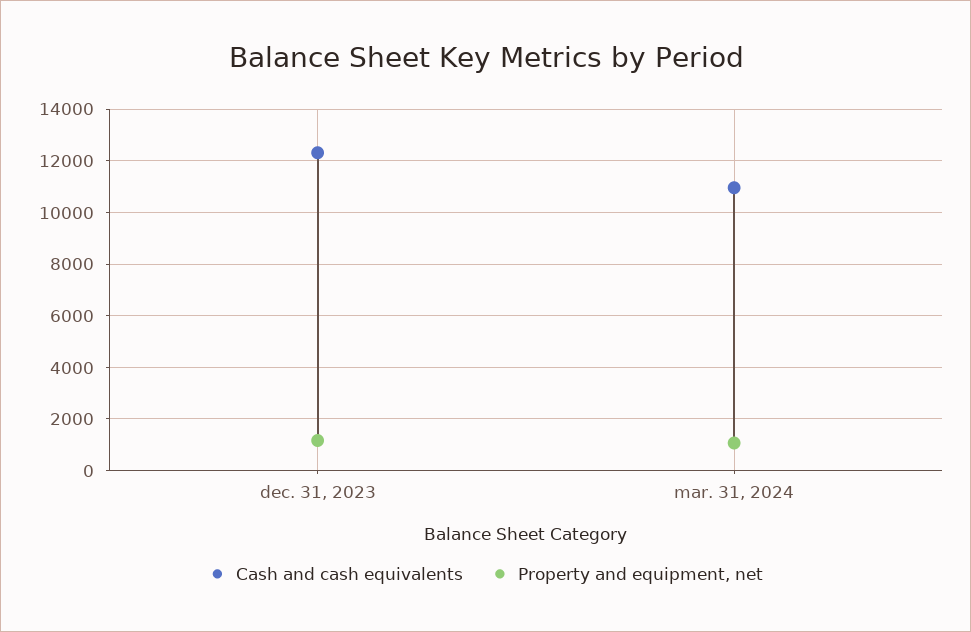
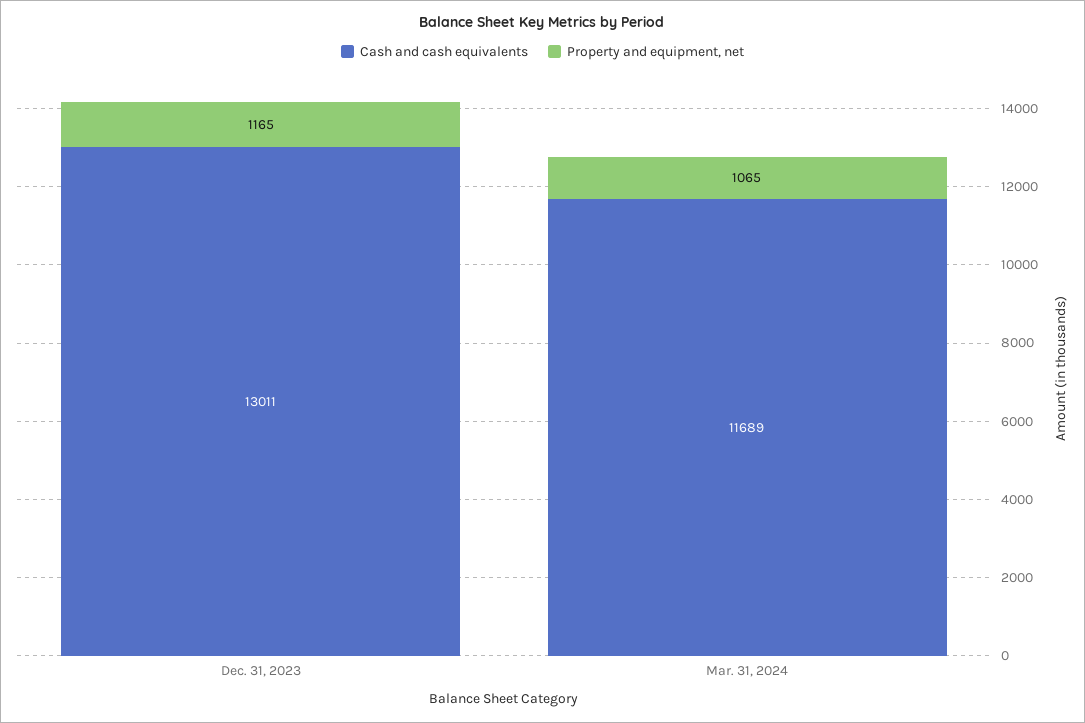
  {
    "Cash and cash equivalents": {
-     "dec. 31, 2023": 12250,
+     "dec. 31, 2023": 13011,
-     "mar. 31, 2024": 11000
+     "mar. 31, 2024": 11689
    },
    "Property and equipment, net": {
      "dec. 31, 2023": 1165,
      "mar. 31, 2024": 1065
    }
  }

